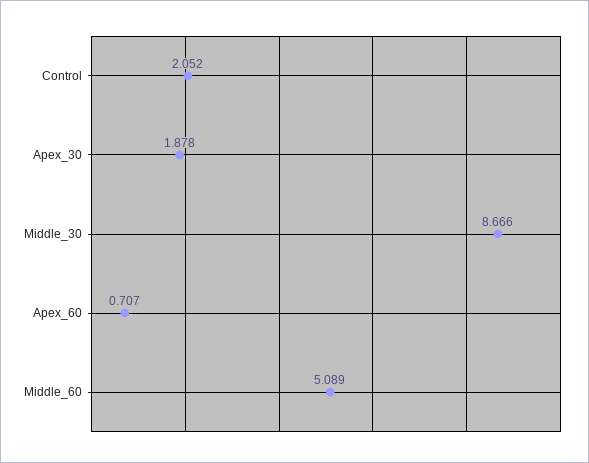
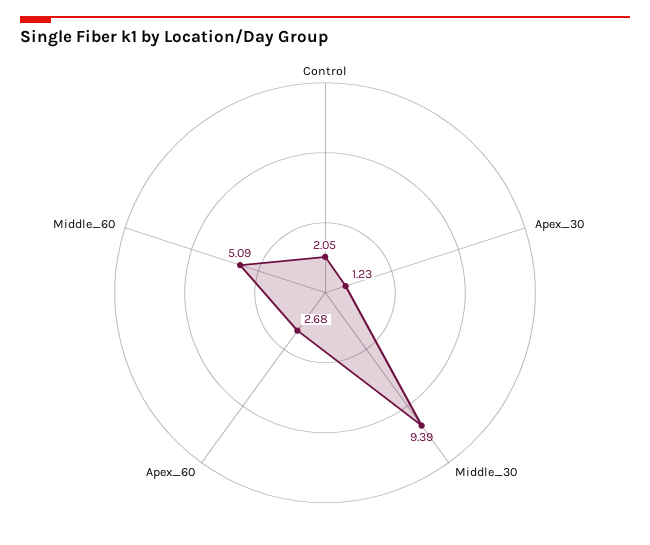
  {
    "Control": 2.052,
-   "Apex_30": 1.878,
+   "Apex_30": 1.23,
-   "Middle_30": 8.666,
+   "Middle_30": 9.39,
-   "Apex_60": 0.707,
+   "Apex_60": 2.68,
    "Middle_60": 5.089
  }

